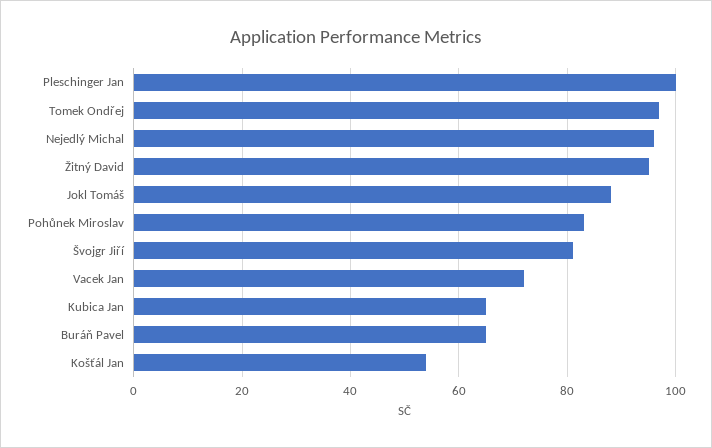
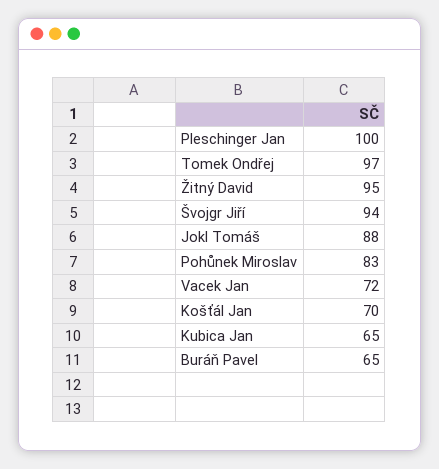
  {
    "Pleschinger Jan": 100,
    "Tomek Ondřej": 97,
-   "Nejedlý Michal": 95,
    "Žitný David": 95,
    "Jokl Tomáš": 88,
    "Pohůnek Miroslav": 83,
-   "Švojgr Jiří": 80,
+   "Švojgr Jiří": 94,
    "Vacek Jan": 72,
    "Kubica Jan": 65,
    "Buráň Pavel": 65,
-   "Košťál Jan": 55
+   "Košťál Jan": 70
  }

